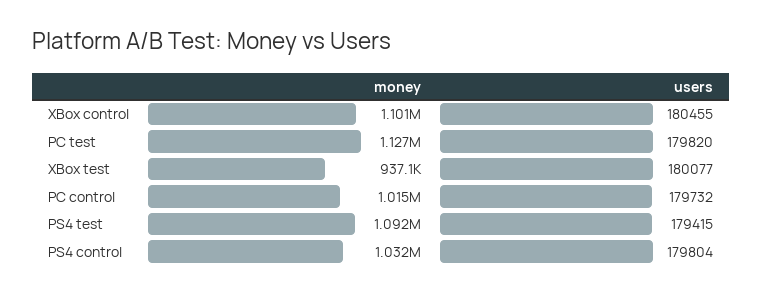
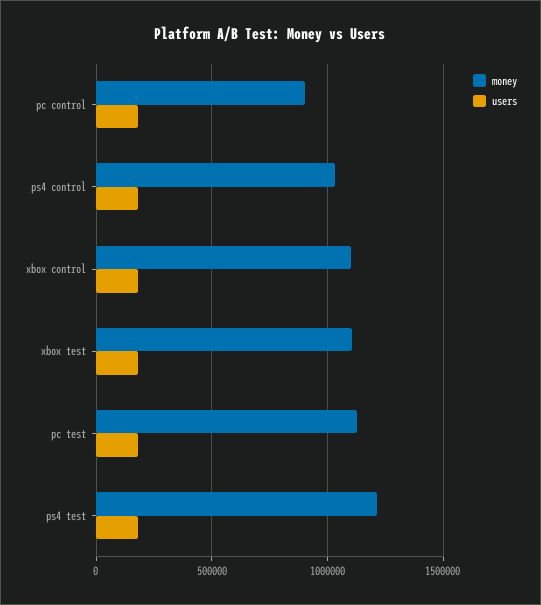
  {
    "money": {
      "XBox control": 1101000,
      "PC test": 1127000,
-     "XBox test": 937100,
+     "XBox test": 1100000,
-     "PC control": 1015000,
+     "PC control": 900000,
-     "PS4 test": 1092000,
+     "PS4 test": 1200000,
      "PS4 control": 1032000
    },
    "users": {
      "XBox control": 180455,
      "PC test": 179820,
      "XBox test": 180077,
      "PC control": 179732,
      "PS4 test": 179415,
      "PS4 control": 179804
    }
  }

